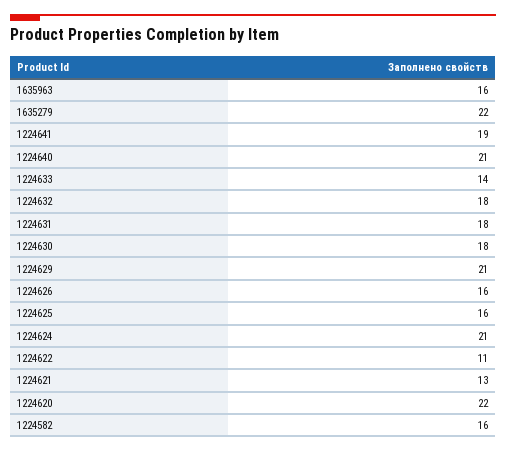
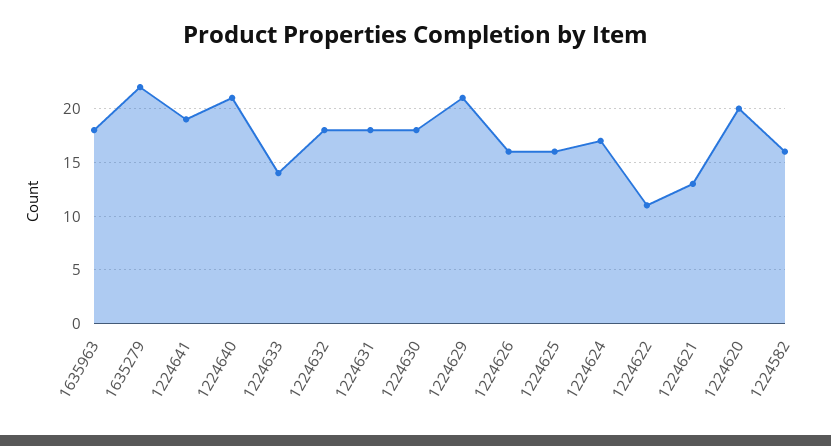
  {
-   "1635963": 16,
+   "1635963": 18,
    "1635279": 22,
    "1224641": 19,
    "1224640": 21,
    "1224633": 14,
    "1224632": 18,
    "1224631": 18,
    "1224630": 18,
    "1224629": 21,
    "1224626": 16,
    "1224625": 16,
-   "1224624": 21,
+   "1224624": 17,
    "1224622": 11,
    "1224621": 13,
-   "1224620": 22,
+   "1224620": 20,
    "1224582": 16
  }

